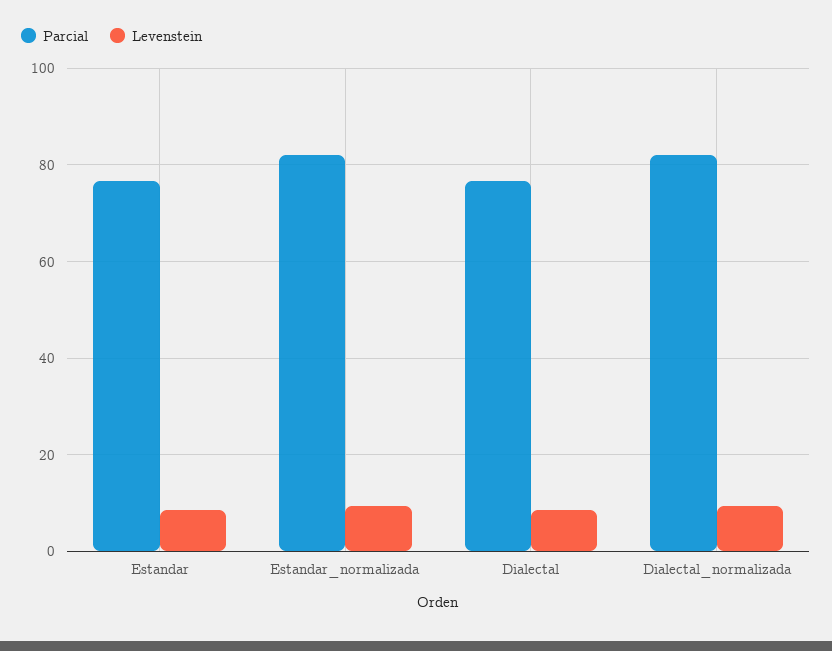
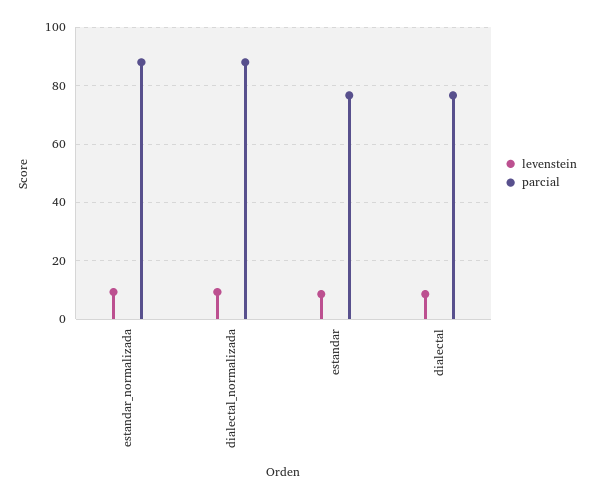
  {
    "Parcial": {
      "Estandar": 76,
-     "Estandar_normalizada": 82,
+     "Estandar_normalizada": 87.5,
      "Dialectal": 76,
-     "Dialectal_normalizada": 82
+     "Dialectal_normalizada": 87.5
    },
    "Levenstein": {
      "Estandar": 8,
      "Estandar_normalizada": 10,
      "Dialectal": 8,
      "Dialectal_normalizada": 10
    }
  }

